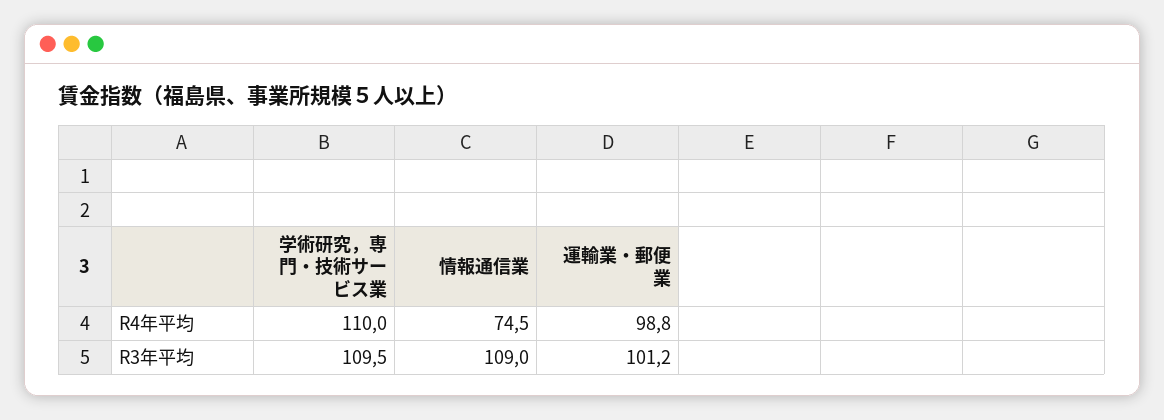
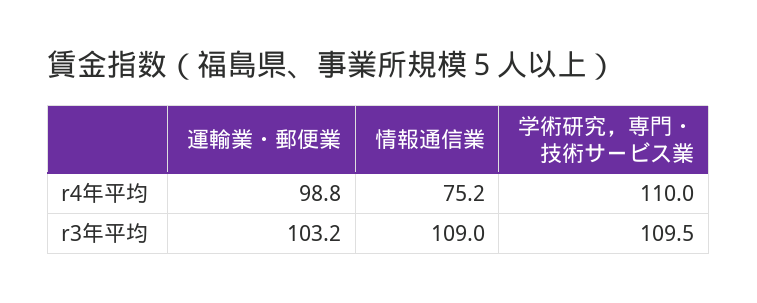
  {
    "学術研究，専門・技術サービス業": {
      "R4年平均": 110,
      "R3年平均": 109.5
    },
    "情報通信業": {
-     "R4年平均": 74.5,
+     "R4年平均": 75.2,
      "R3年平均": 109
    },
    "運輸業・郵便業": {
      "R4年平均": 98.8,
-     "R3年平均": 101.2
+     "R3年平均": 103.2
    }
  }

